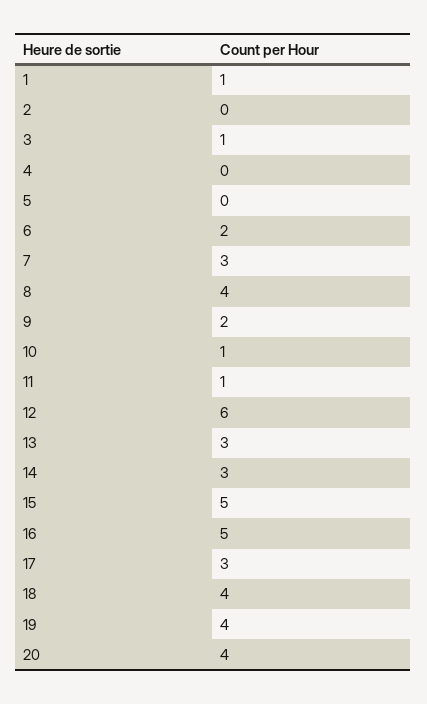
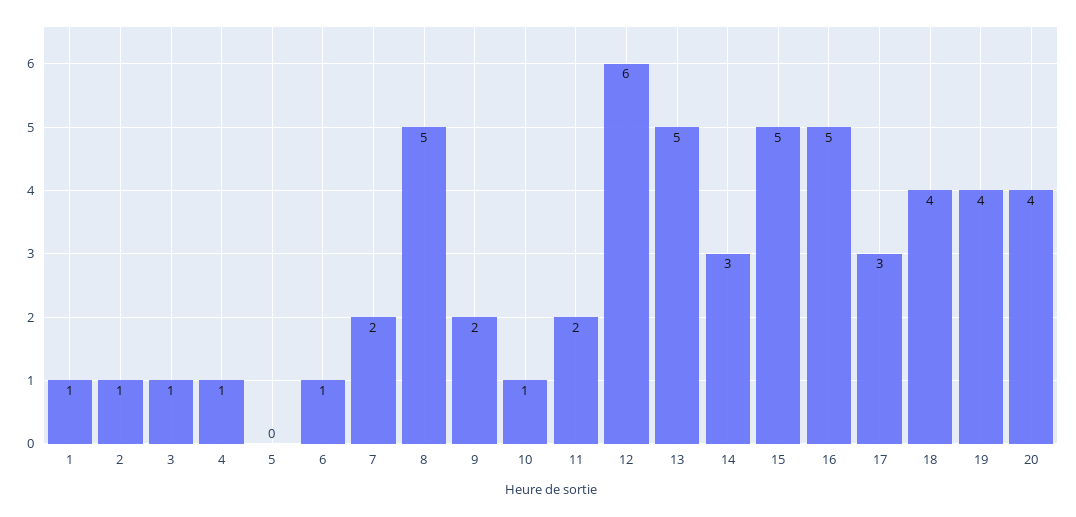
  {
    "1": 1,
-   "2": 0,
+   "2": 1,
    "3": 1,
-   "4": 0,
+   "4": 1,
    "5": 0,
-   "6": 2,
+   "6": 1,
-   "7": 3,
+   "7": 2,
-   "8": 4,
+   "8": 5,
    "9": 2,
    "10": 1,
-   "11": 1,
+   "11": 2,
    "12": 6,
-   "13": 3,
+   "13": 5,
    "14": 3,
    "15": 5,
    "16": 5,
    "17": 3,
    "18": 4,
    "19": 4,
    "20": 4
  }

